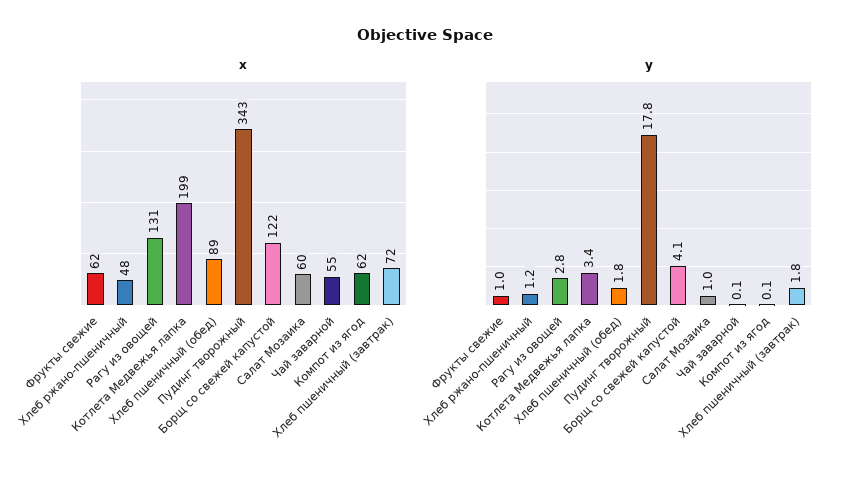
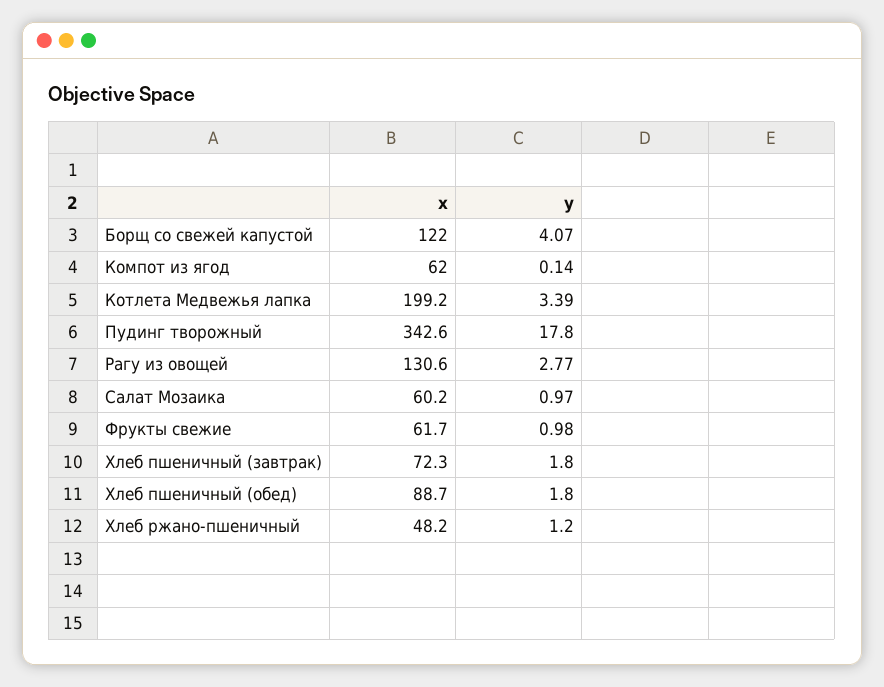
  {
    "x": {
      "Фрукты свежие": 61.7,
      "Хлеб ржано-пшеничный": 48.2,
      "Рагу из овощей": 130.6,
      "Котлета Медвежья лапка": 199.2,
      "Хлеб пшеничный (обед)": 88.7,
      "Пудинг творожный": 342.6,
      "Борщ со свежей капустой": 122,
      "Салат Мозаика": 60.2,
-     "Чай заварной": 55,
      "Компот из ягод": 62,
      "Хлеб пшеничный (завтрак)": 72.3
    },
    "y": {
      "Фрукты свежие": 0.98,
      "Хлеб ржано-пшеничный": 1.2,
      "Рагу из овощей": 2.77,
      "Котлета Медвежья лапка": 3.39,
      "Хлеб пшеничный (обед)": 1.8,
      "Пудинг творожный": 17.8,
      "Борщ со свежей капустой": 4.07,
      "Салат Мозаика": 0.97,
-     "Чай заварной": 0.1,
      "Компот из ягод": 0.14,
      "Хлеб пшеничный (завтрак)": 1.8
    }
  }

